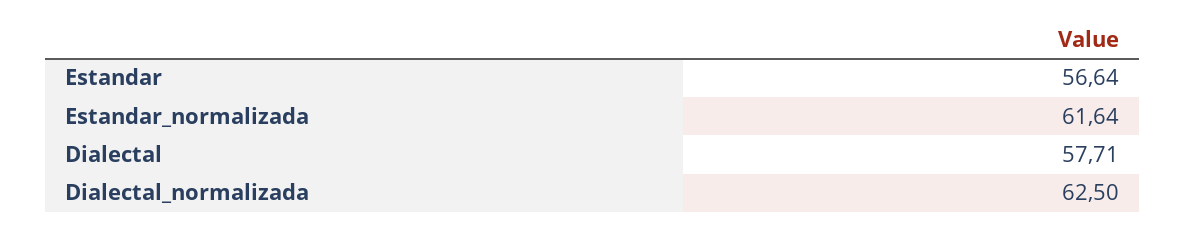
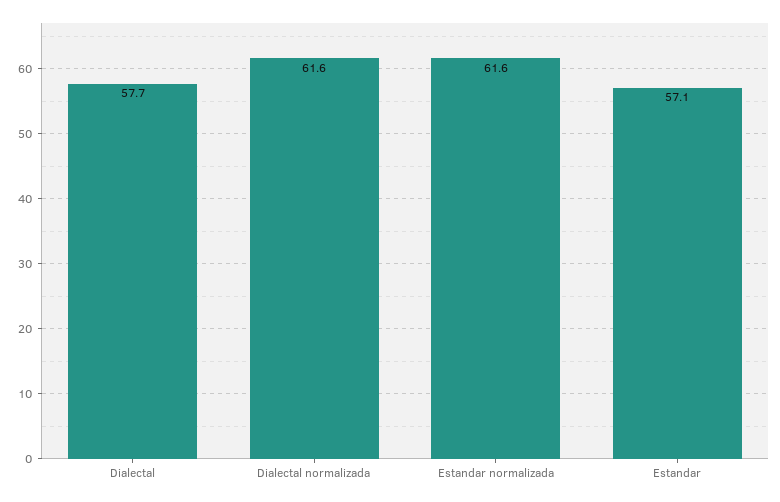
  {
-   "Estandar": 56.64,
+   "Estandar": 57.1,
    "Estandar_normalizada": 61.64,
    "Dialectal": 57.71,
-   "Dialectal_normalizada": 62.5
+   "Dialectal_normalizada": 61.6
  }

